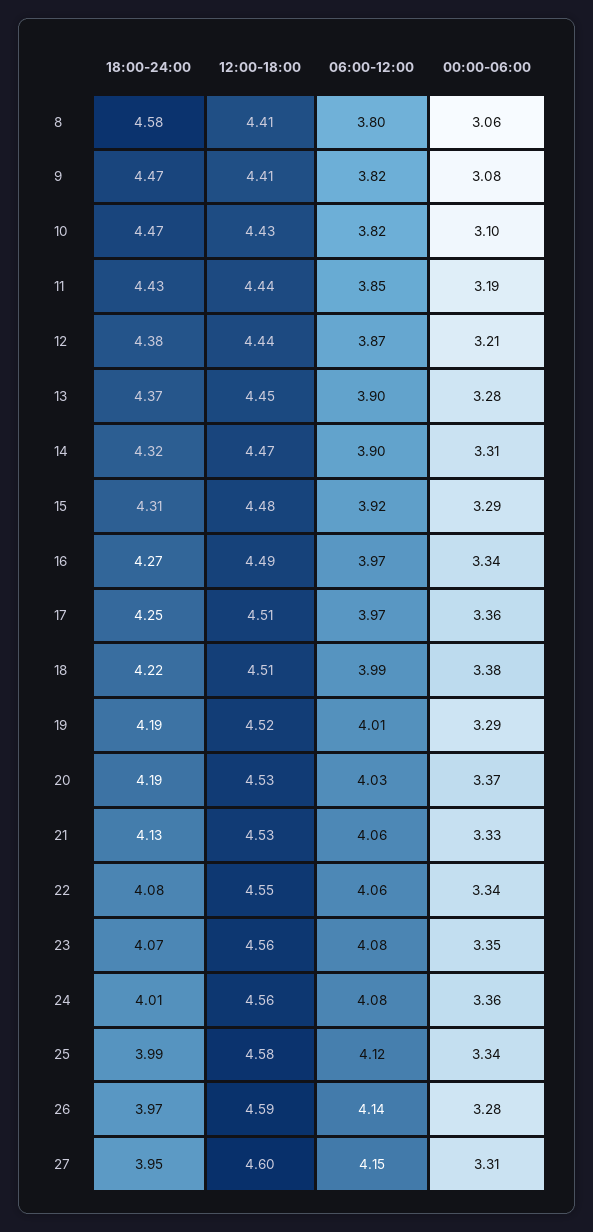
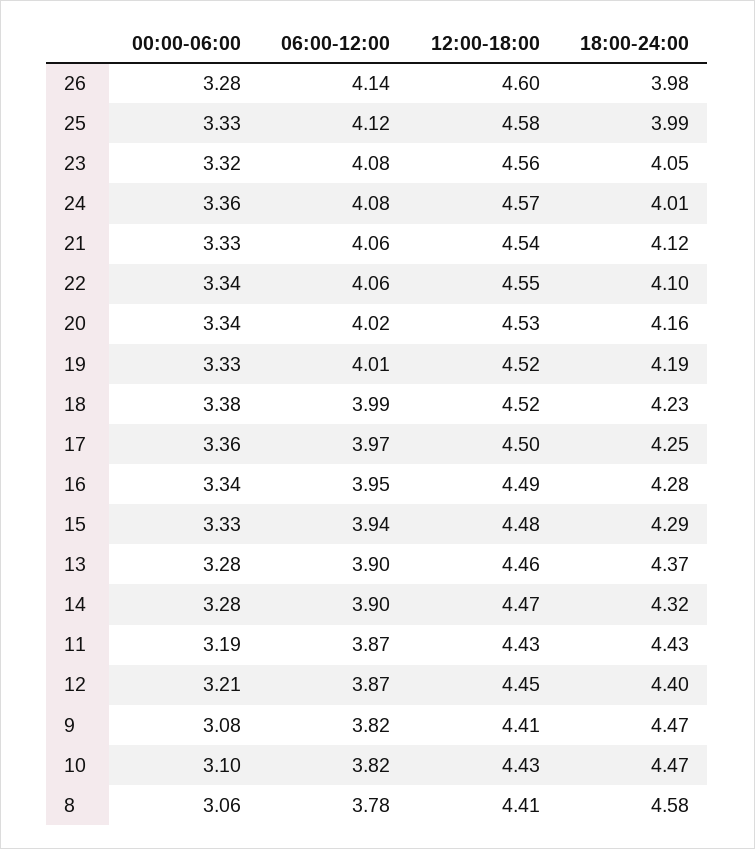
  {
    "18:00-24:00": {
      "8": 4.58,
      "9": 4.47,
      "10": 4.47,
      "11": 4.43,
-     "12": 4.38,
+     "12": 4.4,
      "13": 4.37,
      "14": 4.32,
-     "15": 4.31,
+     "15": 4.29,
-     "16": 4.27,
+     "16": 4.28,
      "17": 4.25,
-     "18": 4.22,
+     "18": 4.23,
      "19": 4.19,
-     "20": 4.19,
+     "20": 4.16,
-     "21": 4.13,
+     "21": 4.12,
-     "22": 4.08,
+     "22": 4.1,
-     "23": 4.07,
+     "23": 4.05,
      "24": 4.01,
      "25": 3.99,
-     "26": 3.97,
+     "26": 3.98
-     "27": 3.95
    },
    "12:00-18:00": {
      "8": 4.41,
      "9": 4.41,
      "10": 4.43,
-     "11": 4.44,
+     "11": 4.43,
-     "12": 4.44,
+     "12": 4.45,
-     "13": 4.45,
+     "13": 4.46,
      "14": 4.47,
      "15": 4.48,
      "16": 4.49,
-     "17": 4.51,
+     "17": 4.5,
-     "18": 4.51,
+     "18": 4.52,
      "19": 4.52,
      "20": 4.53,
-     "21": 4.53,
+     "21": 4.54,
      "22": 4.55,
      "23": 4.56,
-     "24": 4.56,
+     "24": 4.57,
      "25": 4.58,
-     "26": 4.59,
+     "26": 4.6
-     "27": 4.6
    },
    "06:00-12:00": {
-     "8": 3.8,
+     "8": 3.78,
      "9": 3.82,
      "10": 3.82,
-     "11": 3.85,
+     "11": 3.87,
      "12": 3.87,
      "13": 3.9,
      "14": 3.9,
-     "15": 3.92,
+     "15": 3.94,
-     "16": 3.97,
+     "16": 3.95,
      "17": 3.97,
      "18": 3.99,
      "19": 4.01,
-     "20": 4.03,
+     "20": 4.02,
      "21": 4.06,
      "22": 4.06,
      "23": 4.08,
      "24": 4.08,
      "25": 4.12,
-     "26": 4.14,
+     "26": 4.14
-     "27": 4.15
    },
    "00:00-06:00": {
      "8": 3.06,
      "9": 3.08,
      "10": 3.1,
      "11": 3.19,
      "12": 3.21,
      "13": 3.28,
-     "14": 3.31,
+     "14": 3.28,
-     "15": 3.29,
+     "15": 3.33,
      "16": 3.34,
      "17": 3.36,
      "18": 3.38,
-     "19": 3.29,
+     "19": 3.33,
-     "20": 3.37,
+     "20": 3.34,
      "21": 3.33,
      "22": 3.34,
-     "23": 3.35,
+     "23": 3.32,
      "24": 3.36,
-     "25": 3.34,
+     "25": 3.33,
-     "26": 3.28,
+     "26": 3.28
-     "27": 3.31
    }
  }

